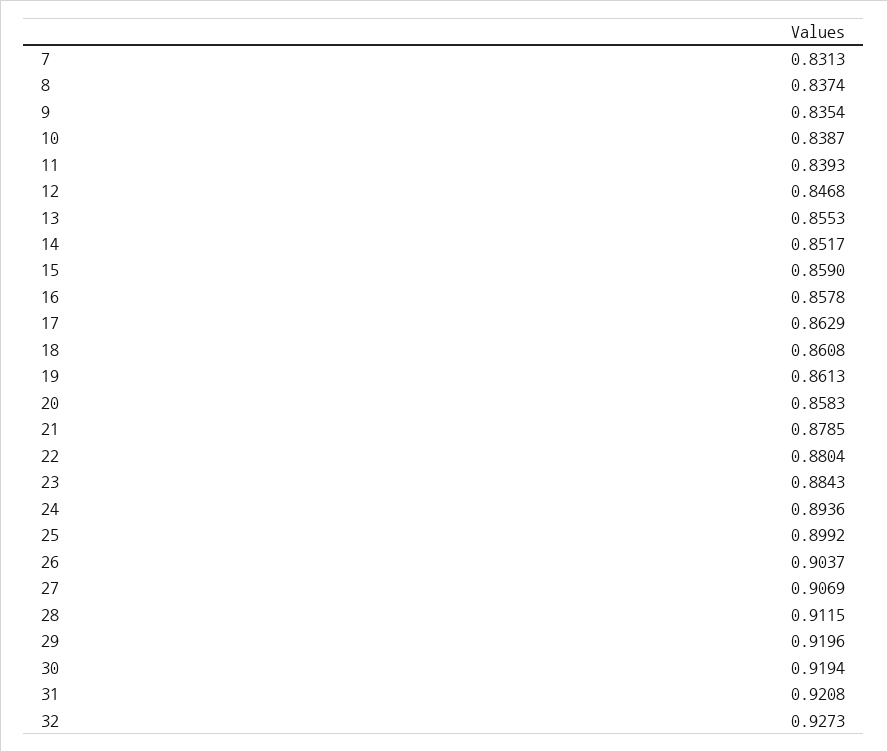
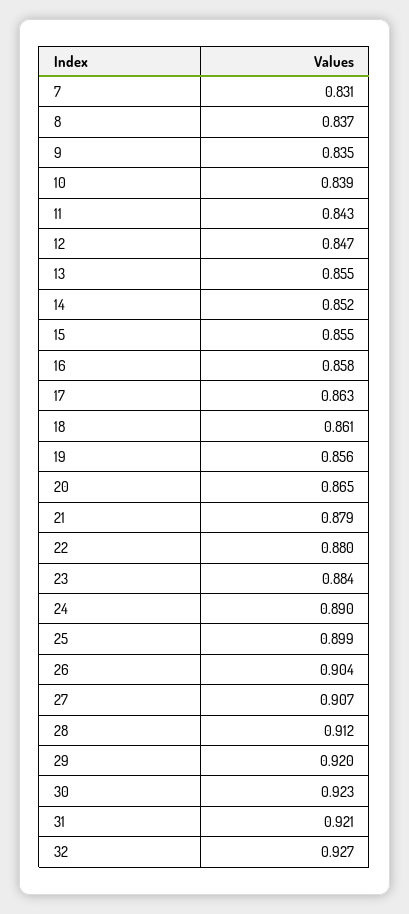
  {
    "7": 0.8313,
    "8": 0.8374,
    "9": 0.8354,
    "10": 0.8387,
-   "11": 0.8393,
+   "11": 0.843,
    "12": 0.8468,
    "13": 0.8553,
    "14": 0.8517,
-   "15": 0.859,
+   "15": 0.855,
    "16": 0.8578,
    "17": 0.8629,
    "18": 0.8608,
-   "19": 0.8613,
+   "19": 0.856,
-   "20": 0.8583,
+   "20": 0.865,
    "21": 0.8785,
    "22": 0.8804,
    "23": 0.8843,
-   "24": 0.8936,
+   "24": 0.89,
    "25": 0.8992,
    "26": 0.9037,
    "27": 0.9069,
    "28": 0.9115,
    "29": 0.9196,
-   "30": 0.9194,
+   "30": 0.923,
    "31": 0.9208,
    "32": 0.9273
  }

